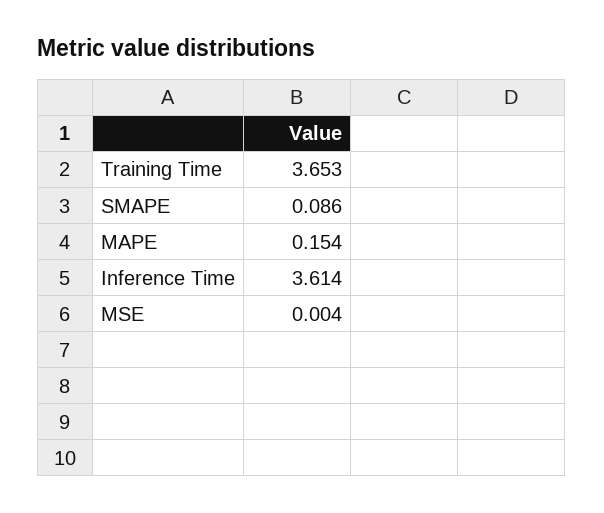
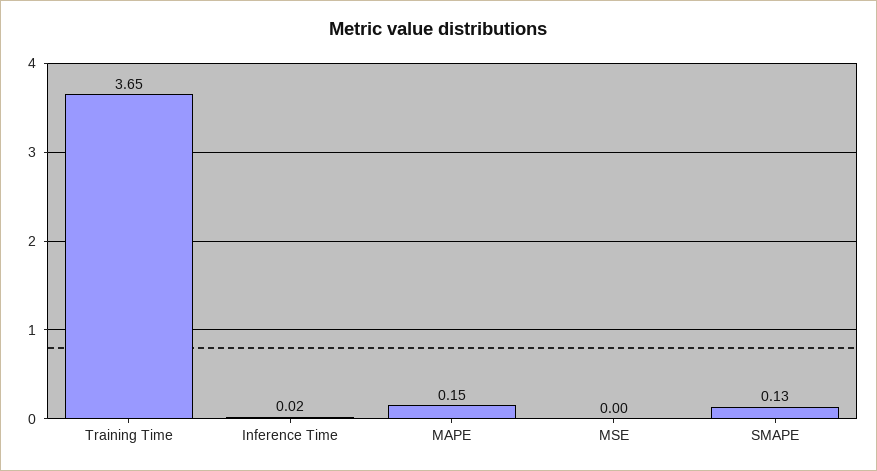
  {
    "Training Time": 3.653,
-   "SMAPE": 0.086,
+   "SMAPE": 0.13,
    "MAPE": 0.154,
-   "Inference Time": 3.614,
+   "Inference Time": 0.02,
    "MSE": 0.004
  }

